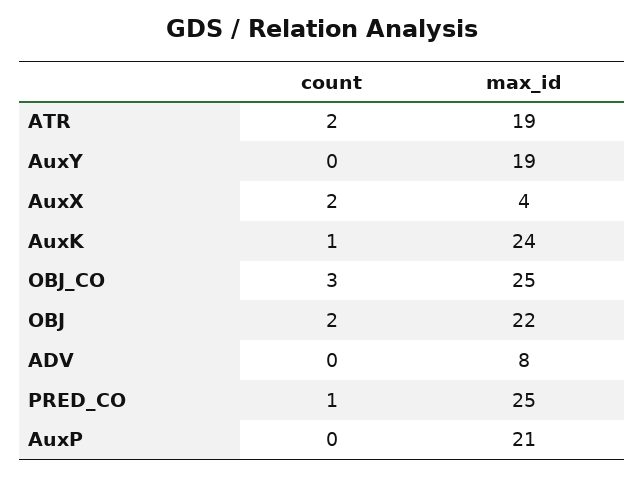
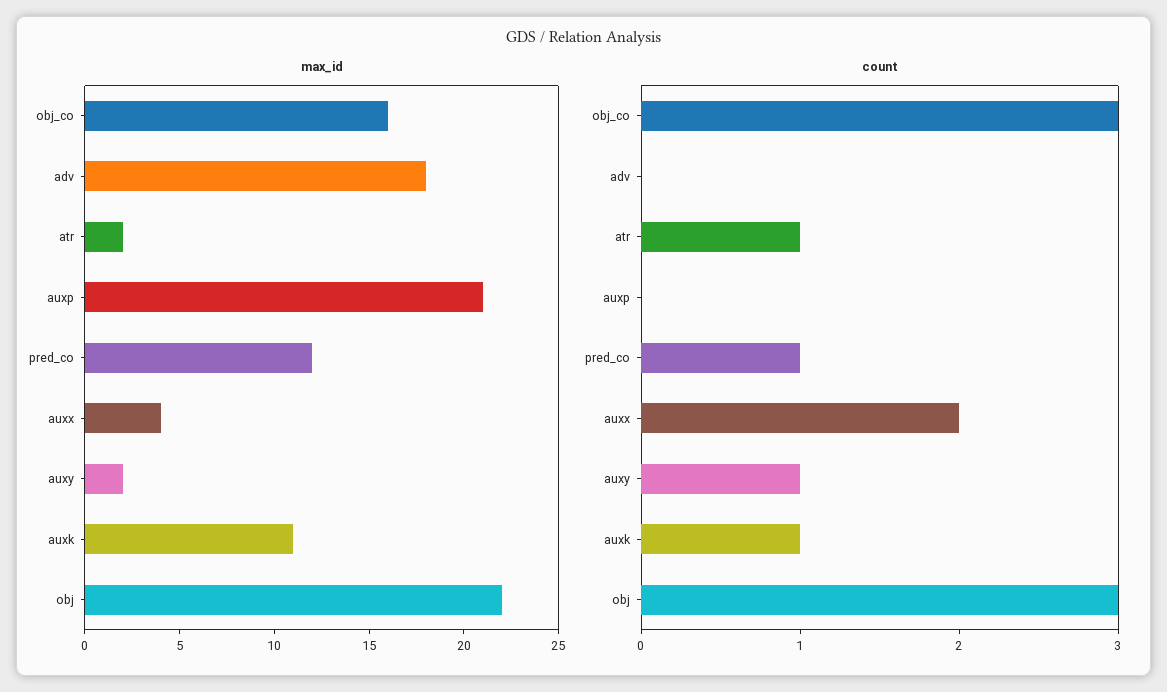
  {
    "count": {
-     "ATR": 2,
+     "ATR": 1,
-     "AuxY": 0,
+     "AuxY": 1,
      "AuxX": 2,
      "AuxK": 1,
      "OBJ_CO": 3,
-     "OBJ": 2,
+     "OBJ": 3,
      "ADV": 0,
      "PRED_CO": 1,
      "AuxP": 0
    },
    "max_id": {
-     "ATR": 19,
+     "ATR": 2,
-     "AuxY": 19,
+     "AuxY": 2,
      "AuxX": 4,
-     "AuxK": 24,
+     "AuxK": 11,
-     "OBJ_CO": 25,
+     "OBJ_CO": 16,
      "OBJ": 22,
-     "ADV": 8,
+     "ADV": 18,
-     "PRED_CO": 25,
+     "PRED_CO": 12,
      "AuxP": 21
    }
  }

